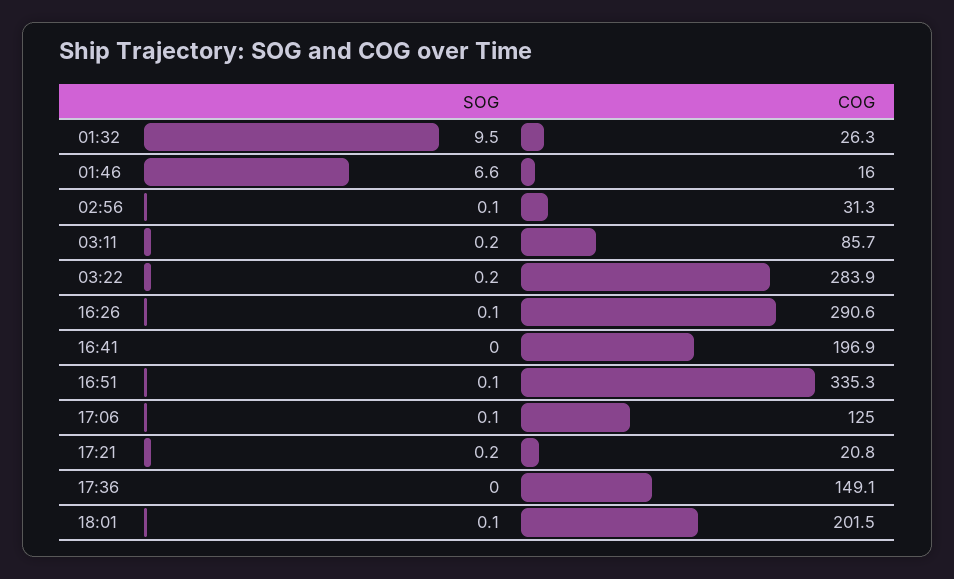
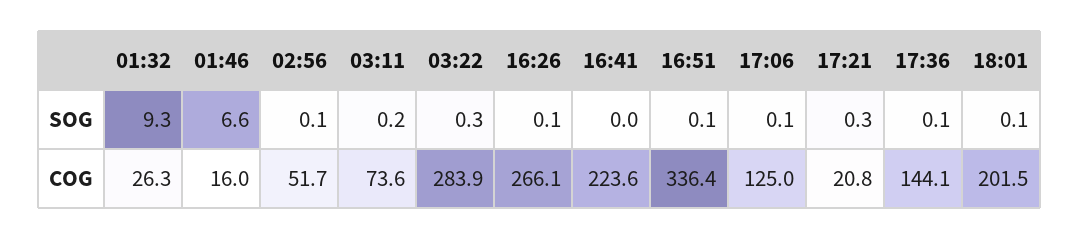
  {
    "SOG": {
-     "01:32": 9.5,
+     "01:32": 9.3,
      "01:46": 6.6,
      "02:56": 0.1,
      "03:11": 0.2,
-     "03:22": 0.2,
+     "03:22": 0.3,
      "16:26": 0.1,
      "16:41": 0,
      "16:51": 0.1,
      "17:06": 0.1,
-     "17:21": 0.2,
+     "17:21": 0.3,
-     "17:36": 0,
+     "17:36": 0.1,
      "18:01": 0.1
    },
    "COG": {
      "01:32": 26.3,
      "01:46": 16,
-     "02:56": 31.3,
+     "02:56": 51.7,
-     "03:11": 85.7,
+     "03:11": 73.6,
      "03:22": 283.9,
-     "16:26": 290.6,
+     "16:26": 266.1,
-     "16:41": 196.9,
+     "16:41": 223.6,
-     "16:51": 335.3,
+     "16:51": 336.4,
      "17:06": 125,
      "17:21": 20.8,
-     "17:36": 149.1,
+     "17:36": 144.1,
      "18:01": 201.5
    }
  }

